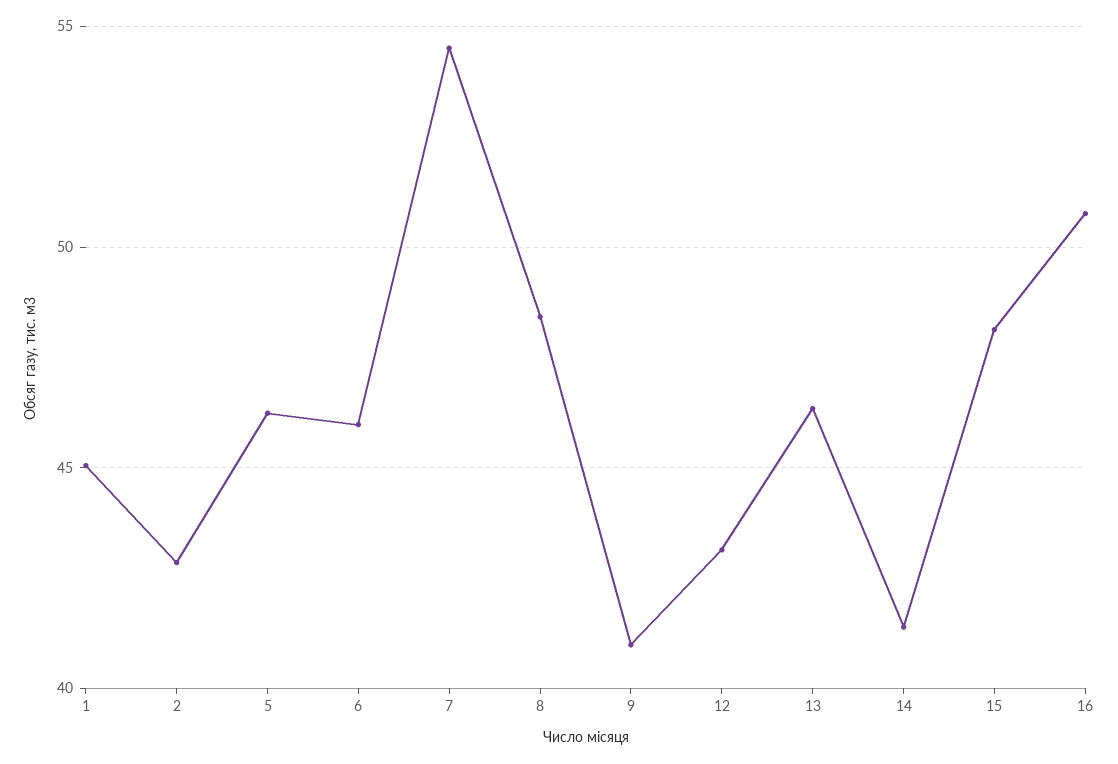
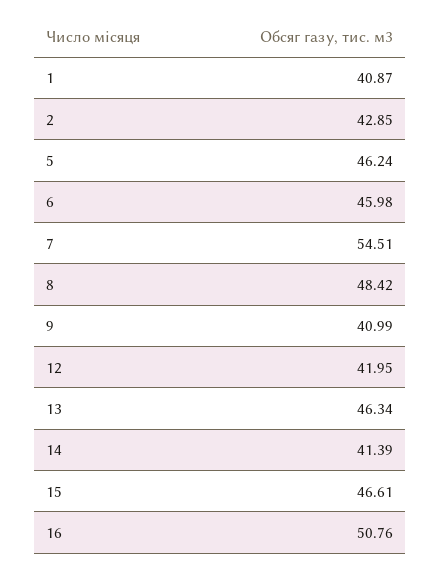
  {
-   "1": 45,
+   "1": 40.87,
    "2": 42.85,
    "5": 46.24,
    "6": 45.98,
    "7": 54.51,
    "8": 48.42,
    "9": 40.99,
-   "12": 43,
+   "12": 41.95,
    "13": 46.34,
    "14": 41.39,
-   "15": 48,
+   "15": 46.61,
    "16": 50.76
  }

